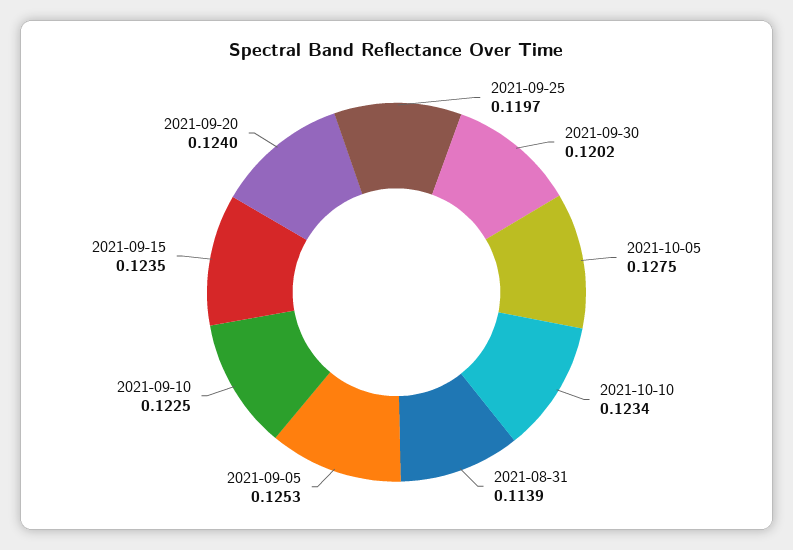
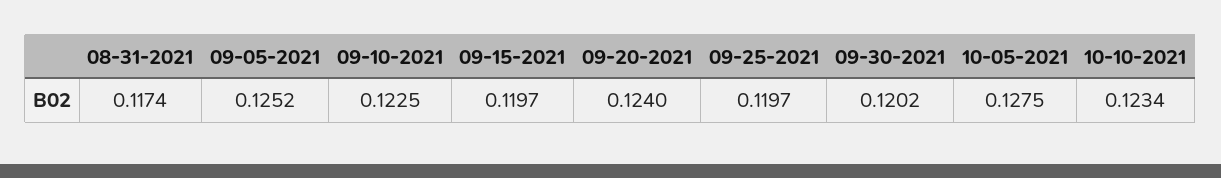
  {
    "2021-09-25": 0.1197,
    "2021-09-30": 0.1202,
    "2021-10-05": 0.1275,
    "2021-10-10": 0.1234,
-   "2021-08-31": 0.1139,
+   "2021-08-31": 0.1174,
-   "2021-09-05": 0.1253,
+   "2021-09-05": 0.1252,
    "2021-09-10": 0.1225,
-   "2021-09-15": 0.1235,
+   "2021-09-15": 0.1197,
    "2021-09-20": 0.124
  }

